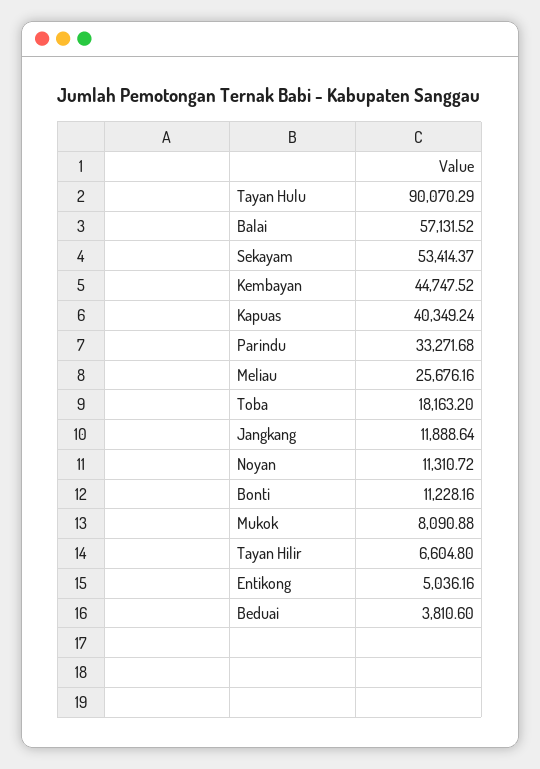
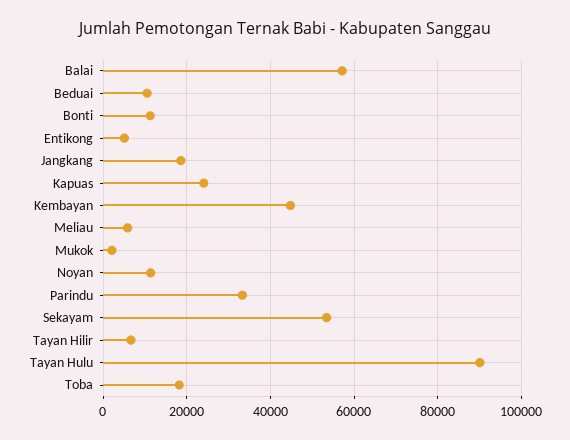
  {
    "Tayan Hulu": 90070.29,
    "Balai": 57131.52,
    "Sekayam": 53414.37,
    "Kembayan": 44747.52,
-   "Kapuas": 40349.24,
+   "Kapuas": 24000,
    "Parindu": 33271.68,
-   "Meliau": 25676.16,
+   "Meliau": 6000,
    "Toba": 18163.2,
-   "Jangkang": 11888.64,
+   "Jangkang": 18000,
    "Noyan": 11310.72,
    "Bonti": 11228.16,
-   "Mukok": 8090.88,
+   "Mukok": 2000,
    "Tayan Hilir": 6604.8,
    "Entikong": 5036.16,
-   "Beduai": 3810.6
+   "Beduai": 10000
  }

